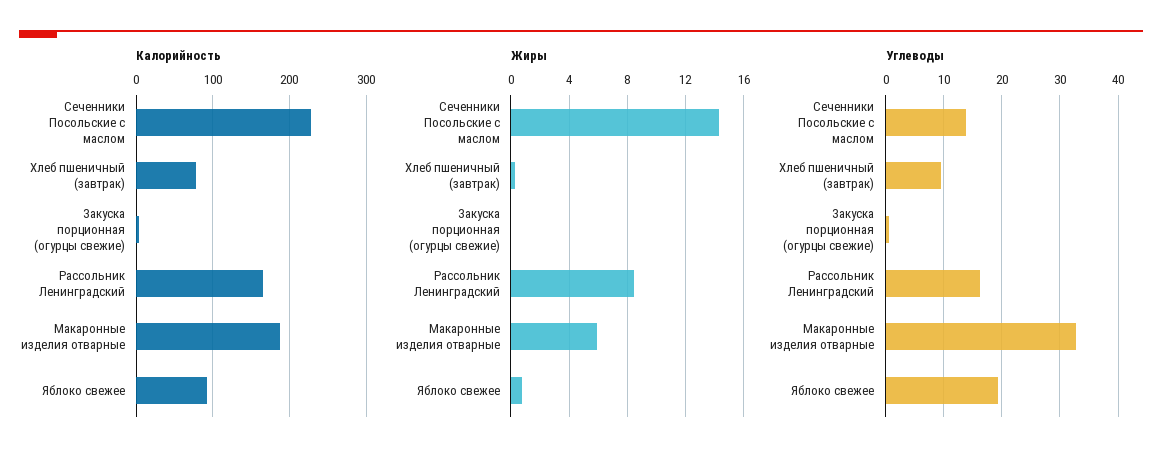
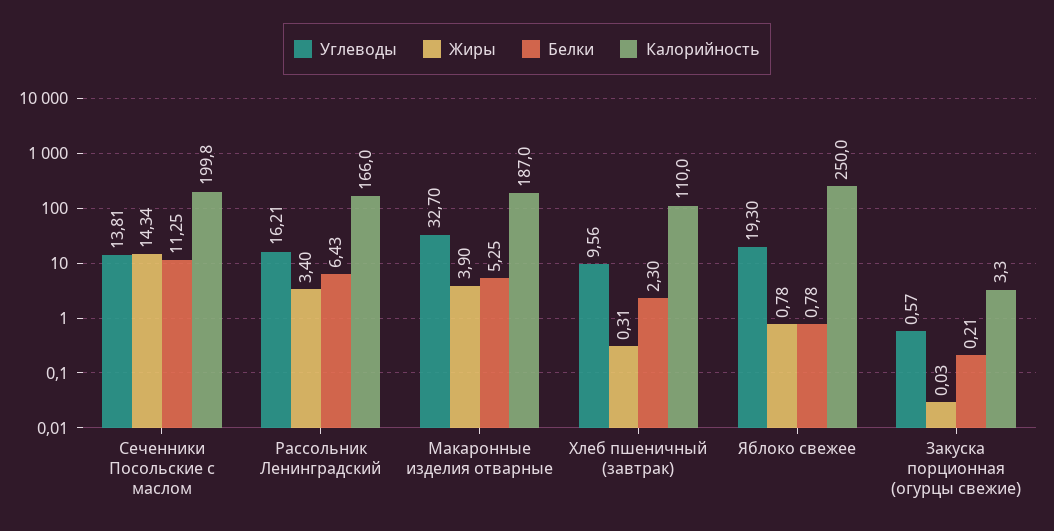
  {
    "Калорийность": {
-     "Сеченники Посольские с маслом": 230,
+     "Сеченники Посольские с маслом": 199.8,
-     "Хлеб пшеничный (завтрак)": 80,
+     "Хлеб пшеничный (завтрак)": 110,
      "Закуска порционная (огурцы свежие)": 3.3,
      "Рассольник Ленинградский": 166,
      "Макаронные изделия отварные": 187,
-     "Яблоко свежее": 90
+     "Яблоко свежее": 250
    },
    "Жиры": {
      "Сеченники Посольские с маслом": 14.34,
      "Хлеб пшеничный (завтрак)": 0.31,
      "Закуска порционная (огурцы свежие)": 0.03,
-     "Рассольник Ленинградский": 8.5,
+     "Рассольник Ленинградский": 3.4,
-     "Макаронные изделия отварные": 6,
+     "Макаронные изделия отварные": 3.9,
      "Яблоко свежее": 0.78
    },
    "Углеводы": {
      "Сеченники Посольские с маслом": 13.81,
      "Хлеб пшеничный (завтрак)": 9.56,
      "Закуска порционная (огурцы свежие)": 0.57,
      "Рассольник Ленинградский": 16.21,
      "Макаронные изделия отварные": 32.7,
      "Яблоко свежее": 19.3
-   }
+   },
+   "Белки": {
+     "Сеченники Посольские с маслом": 11.25,
+     "Рассольник Ленинградский": 6.43,
+     "Макаронные изделия отварные": 5.25,
+     "Хлеб пшеничный (завтрак)": 2.3,
+     "Яблоко свежее": 0.78,
+     "Закуска порционная (огурцы свежие)": 0.21
+   }
  }

